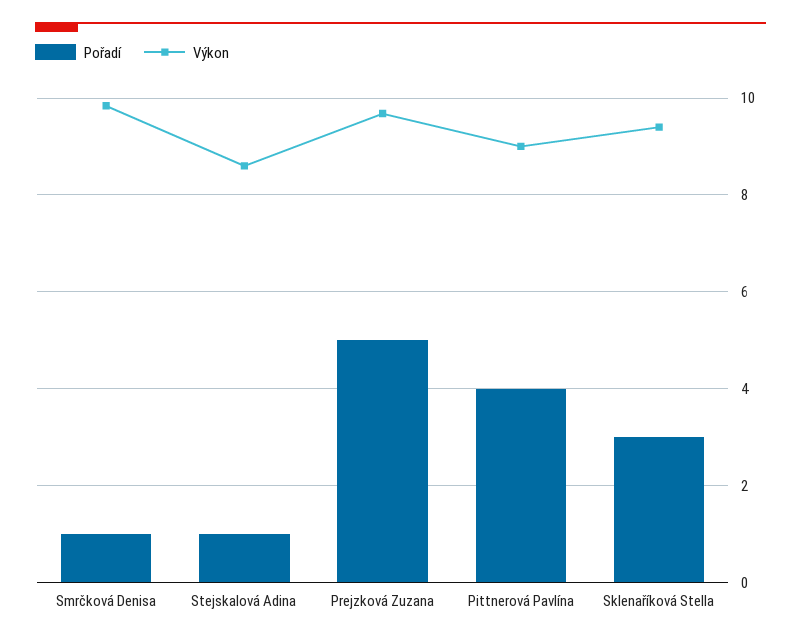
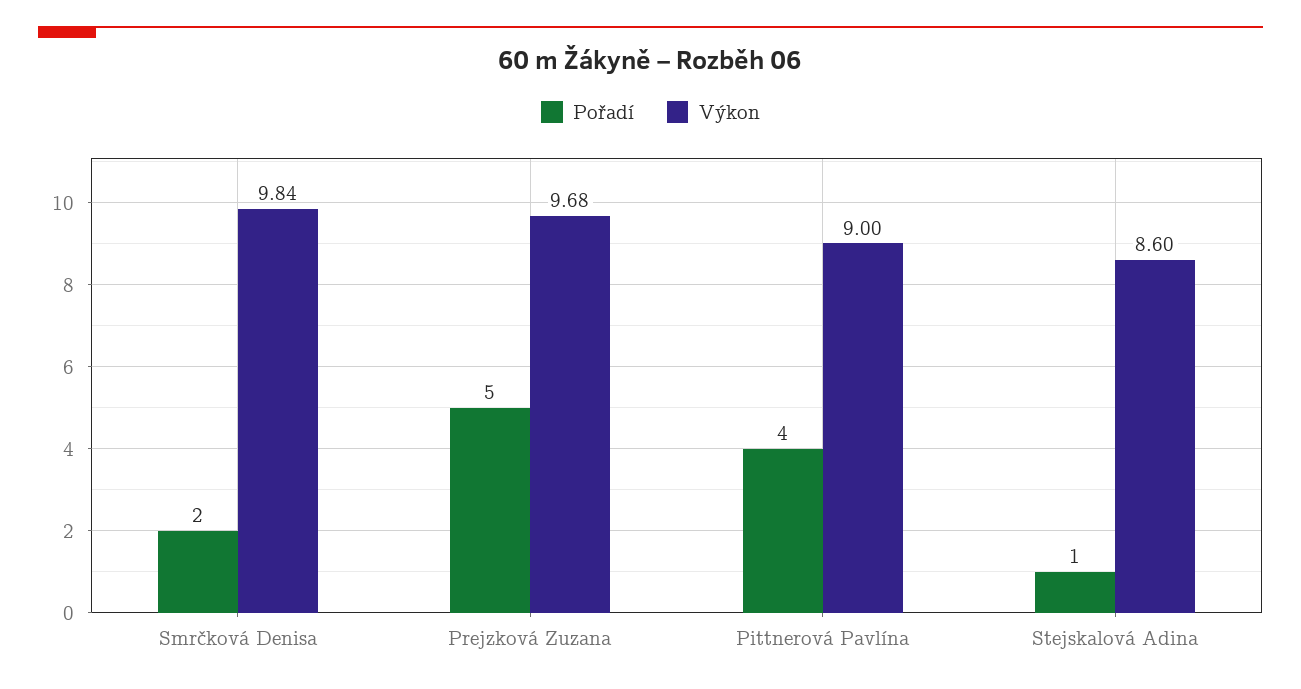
  {
    "Pořadí": {
-     "Smrčková Denisa": 1,
+     "Smrčková Denisa": 2,
      "Stejskalová Adina": 1,
      "Prejzková Zuzana": 5,
-     "Pittnerová Pavlína": 4,
+     "Pittnerová Pavlína": 4
-     "Sklenaříková Stella": 3
    },
    "Výkon": {
      "Smrčková Denisa": 9.84,
      "Stejskalová Adina": 8.6,
      "Prejzková Zuzana": 9.68,
-     "Pittnerová Pavlína": 9,
+     "Pittnerová Pavlína": 9
-     "Sklenaříková Stella": 9.4
    }
  }

